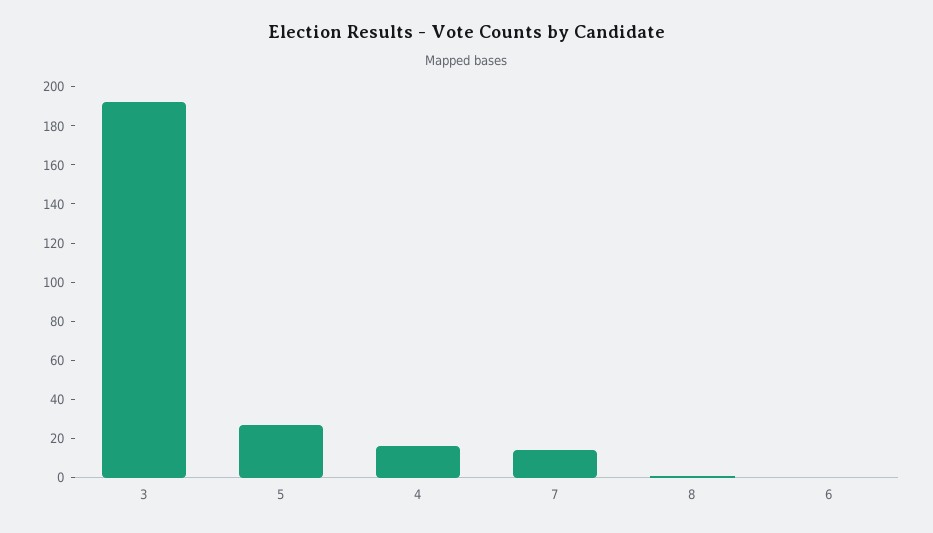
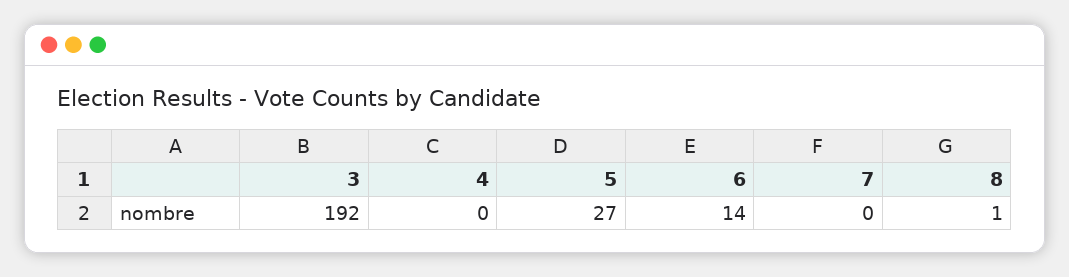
  {
    "3": 192,
    "5": 27,
-   "4": 15,
+   "4": 0,
-   "7": 15,
+   "7": 0,
    "8": 1,
-   "6": 0
+   "6": 14
  }

